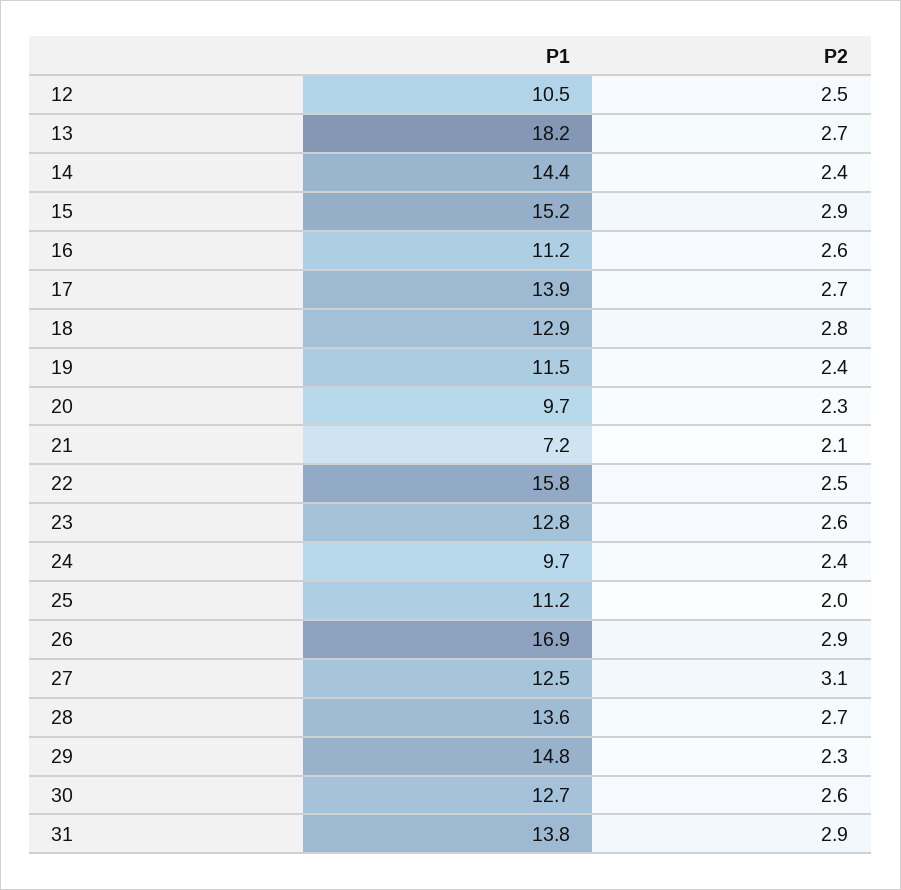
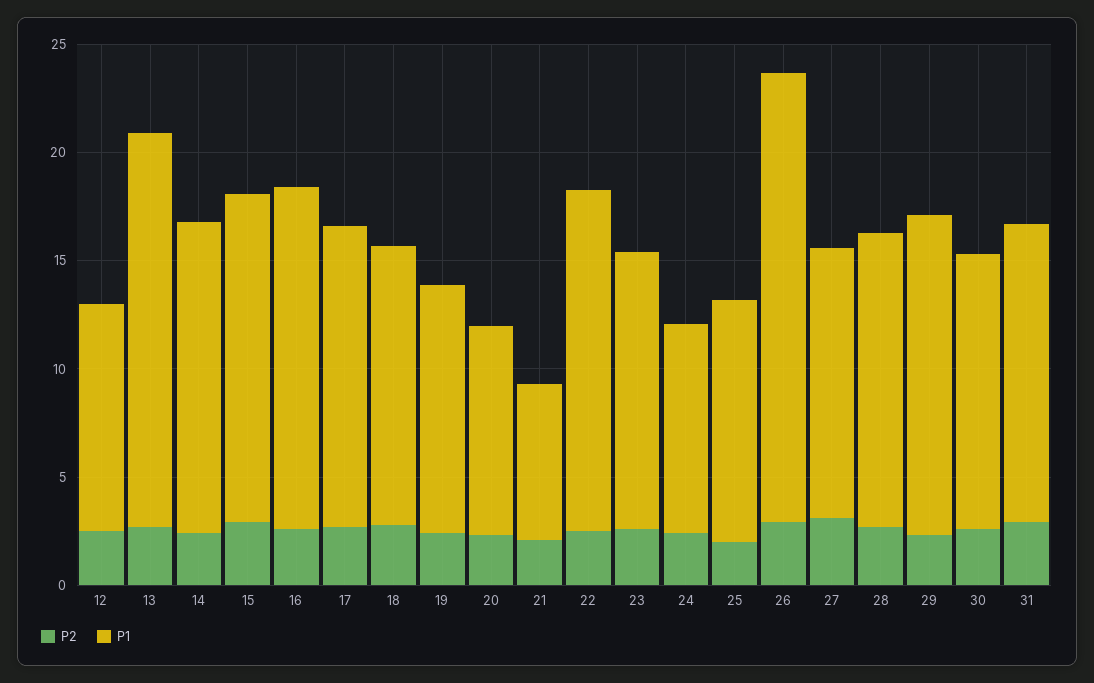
  {
    "P1": {
      "12": 10.5,
      "13": 18.2,
      "14": 14.4,
      "15": 15.2,
-     "16": 11.2,
+     "16": 16,
      "17": 13.9,
      "18": 12.9,
      "19": 11.5,
      "20": 9.7,
      "21": 7.2,
      "22": 15.8,
      "23": 12.8,
      "24": 9.7,
      "25": 11.2,
-     "26": 16.9,
+     "26": 21,
      "27": 12.5,
      "28": 13.6,
      "29": 14.8,
      "30": 12.7,
      "31": 13.8
    },
    "P2": {
      "12": 2.5,
      "13": 2.7,
      "14": 2.4,
      "15": 2.9,
      "16": 2.6,
      "17": 2.7,
      "18": 2.8,
      "19": 2.4,
      "20": 2.3,
      "21": 2.1,
      "22": 2.5,
      "23": 2.6,
      "24": 2.4,
      "25": 2,
      "26": 2.9,
      "27": 3.1,
      "28": 2.7,
      "29": 2.3,
      "30": 2.6,
      "31": 2.9
    }
  }

